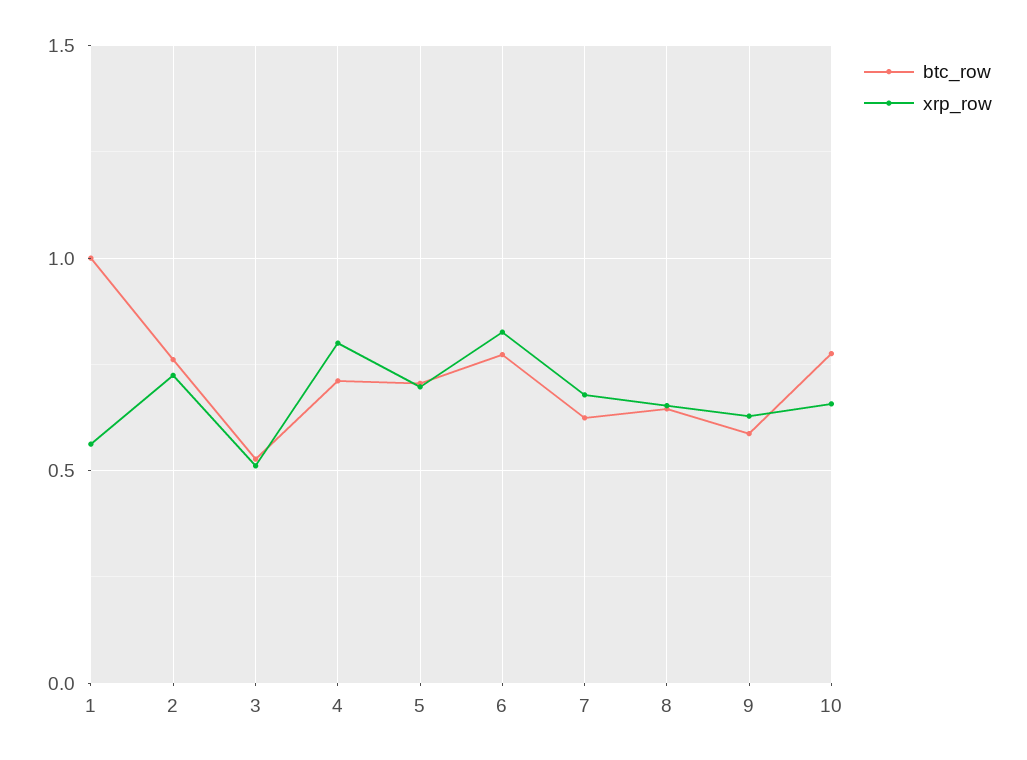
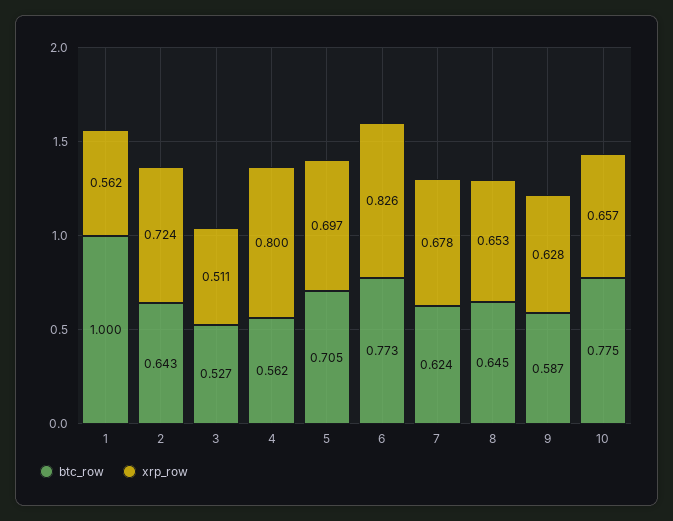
  {
    "btc_row": {
      "1": 1,
-     "2": 0.75,
+     "2": 0.643,
      "3": 0.527,
-     "4": 0.7,
+     "4": 0.562,
      "5": 0.705,
      "6": 0.773,
      "7": 0.624,
      "8": 0.645,
      "9": 0.587,
      "10": 0.775
    },
    "xrp_row": {
      "1": 0.562,
      "2": 0.724,
      "3": 0.511,
      "4": 0.8,
      "5": 0.697,
      "6": 0.826,
      "7": 0.678,
      "8": 0.653,
      "9": 0.628,
      "10": 0.657
    }
  }

